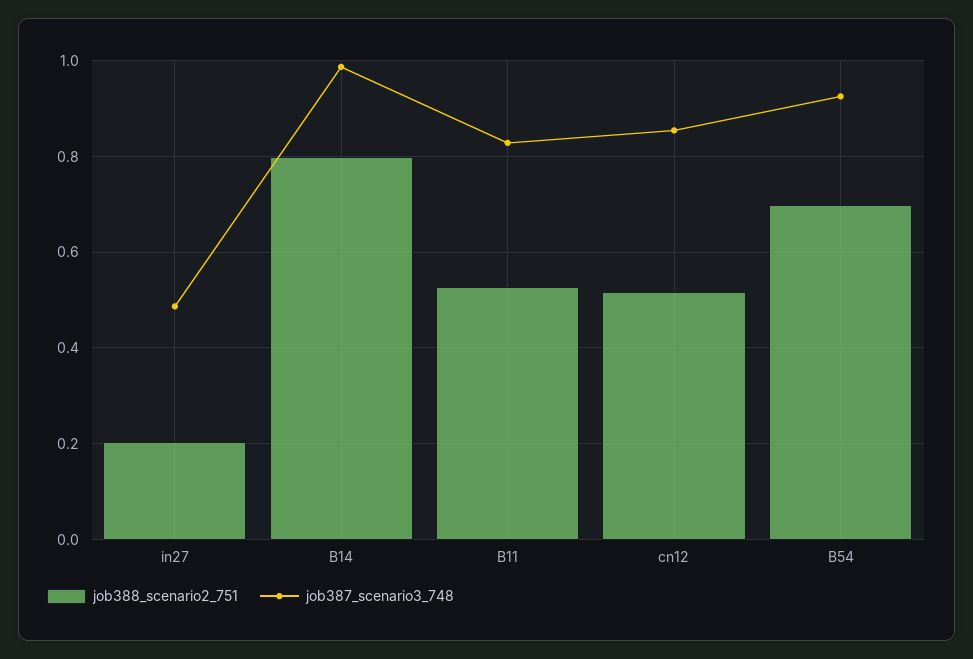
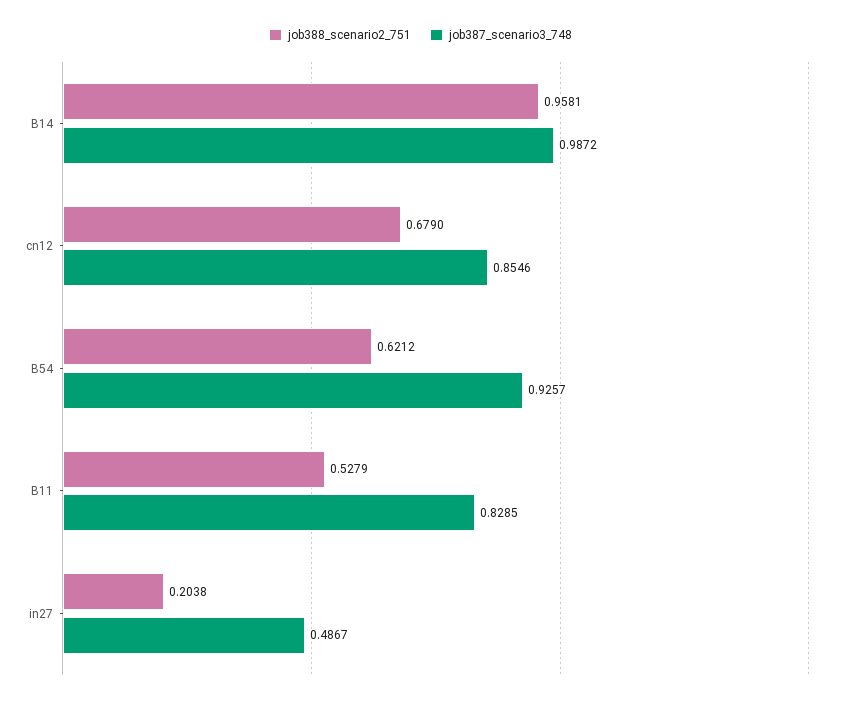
  {
    "job388_scenario2_751": {
      "in27": 0.2038,
-     "B14": 0.8,
+     "B14": 0.9581,
      "B11": 0.5279,
-     "cn12": 0.52,
+     "cn12": 0.679,
-     "B54": 0.7
+     "B54": 0.6212
    },
    "job387_scenario3_748": {
      "in27": 0.4867,
      "B14": 0.9872,
      "B11": 0.8285,
      "cn12": 0.8546,
      "B54": 0.9257
    }
  }

